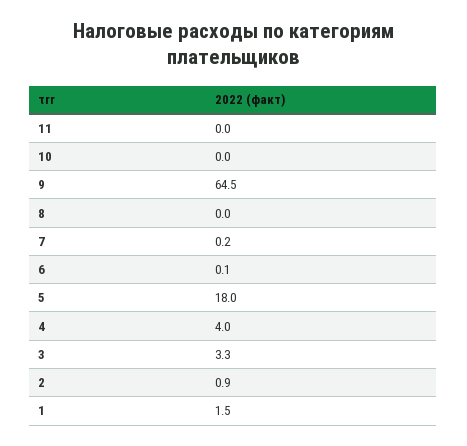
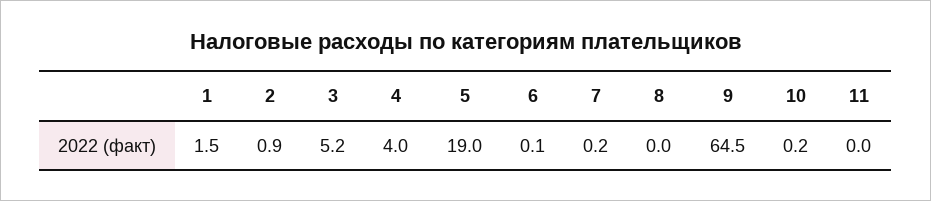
  {
    "11": 0,
-   "10": 0,
+   "10": 0.2,
    "9": 64.5,
    "8": 0,
    "7": 0.2,
    "6": 0.1,
-   "5": 18,
+   "5": 19,
    "4": 4,
-   "3": 3.3,
+   "3": 5.2,
    "2": 0.9,
    "1": 1.5
  }

